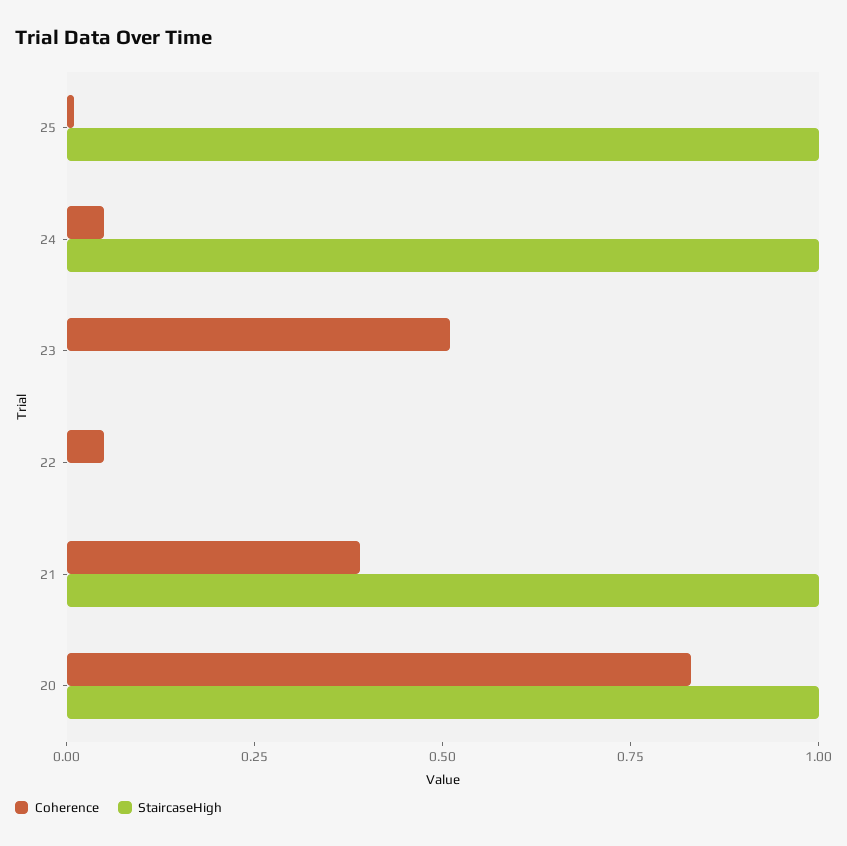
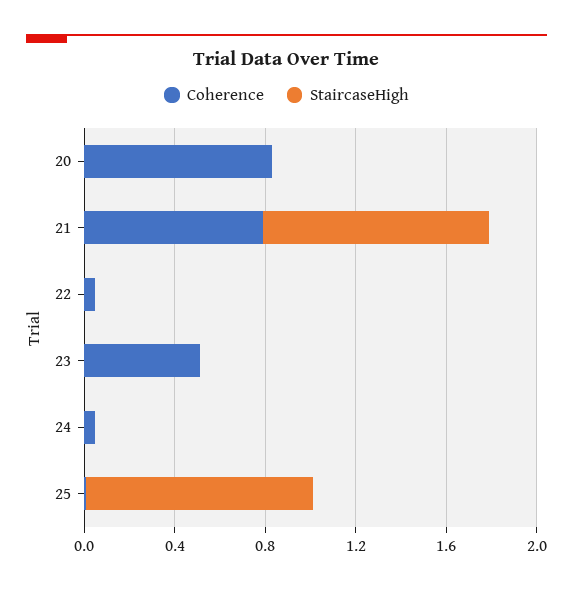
  {
    "Coherence": {
      "25": 0,
      "24": 0.05,
      "23": 0.5,
      "22": 0.05,
-     "21": 0.4,
+     "21": 0.8,
      "20": 0.85
    },
    "StaircaseHigh": {
      "25": 1,
-     "24": 1,
+     "24": 0,
      "23": 0,
      "22": 0,
      "21": 1,
-     "20": 1
+     "20": 0
    }
  }

